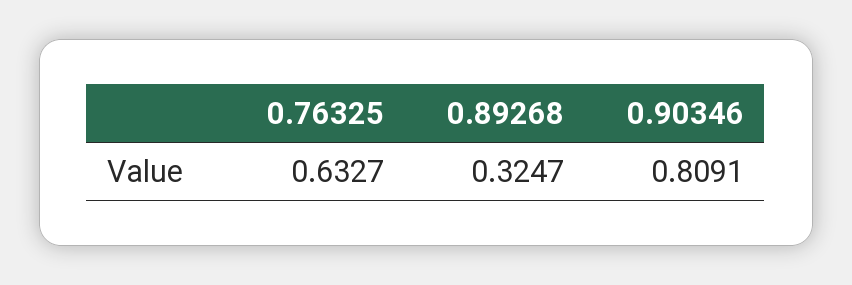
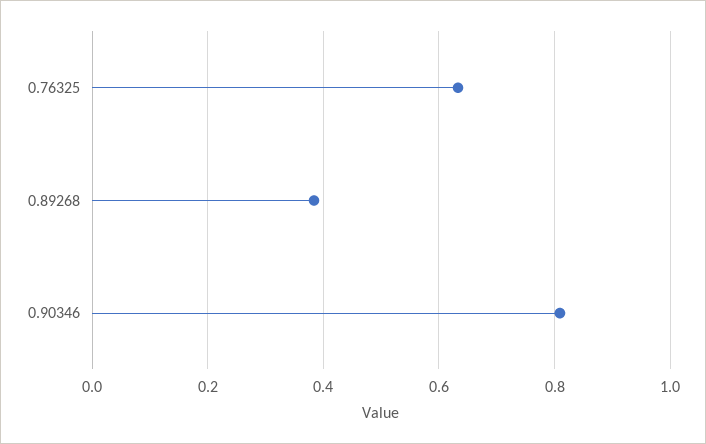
  {
    "0.76325": 0.6327,
-   "0.89268": 0.3247,
+   "0.89268": 0.38,
    "0.90346": 0.8091
  }

